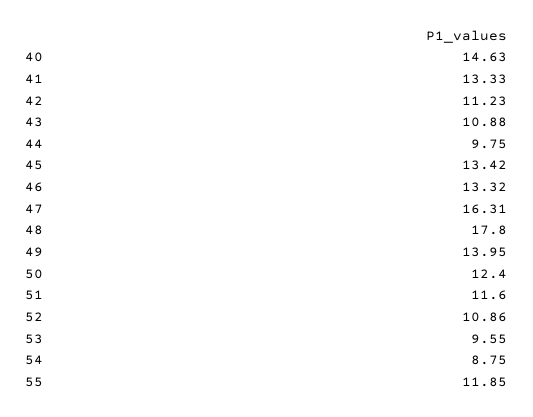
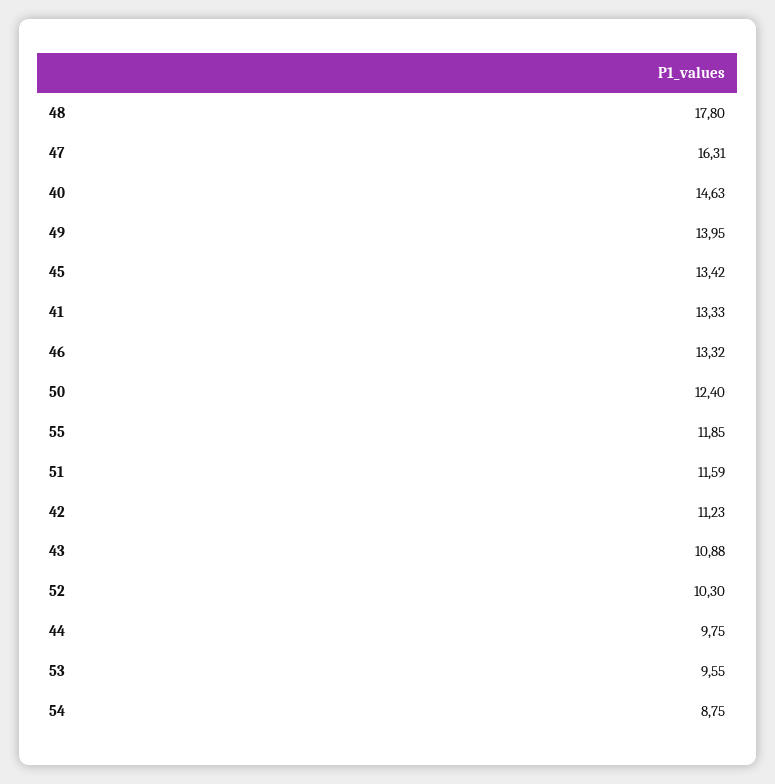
  {
    "40": 14.63,
    "41": 13.33,
    "42": 11.23,
    "43": 10.88,
    "44": 9.75,
    "45": 13.42,
    "46": 13.32,
    "47": 16.31,
    "48": 17.8,
    "49": 13.95,
    "50": 12.4,
-   "51": 11.6,
+   "51": 11.59,
-   "52": 10.86,
+   "52": 10.3,
    "53": 9.55,
    "54": 8.75,
    "55": 11.85
  }

